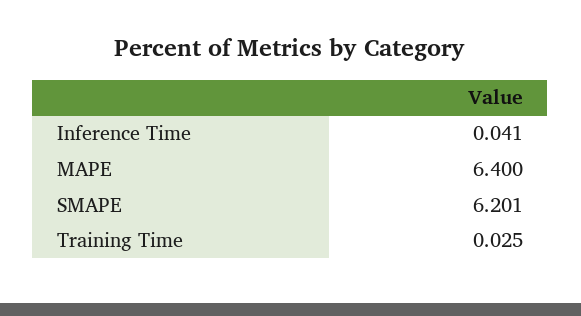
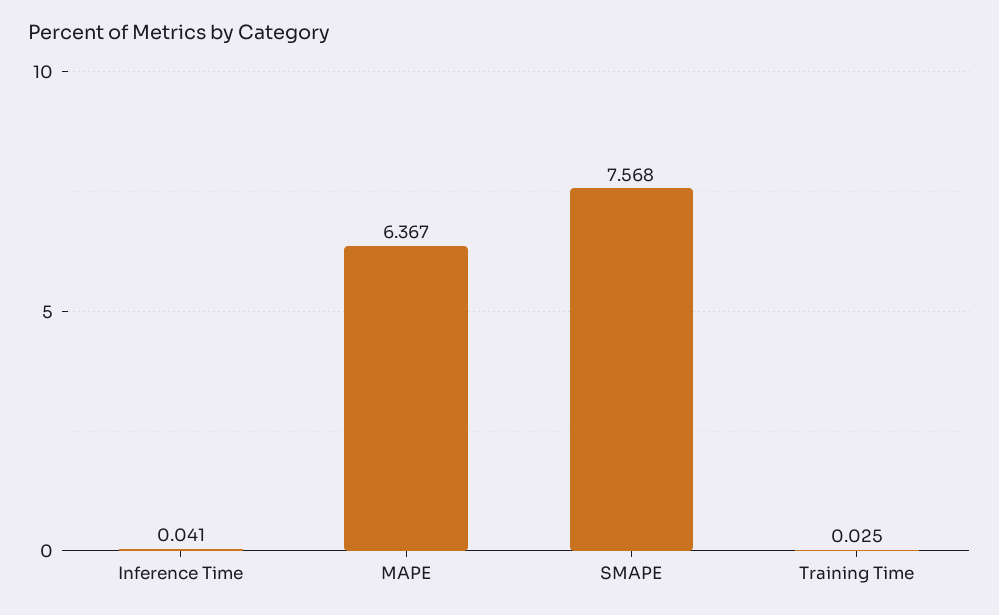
  {
    "Inference Time": 0.041,
-   "MAPE": 6.4,
+   "MAPE": 6.367,
-   "SMAPE": 6.201,
+   "SMAPE": 7.568,
    "Training Time": 0.025
  }

